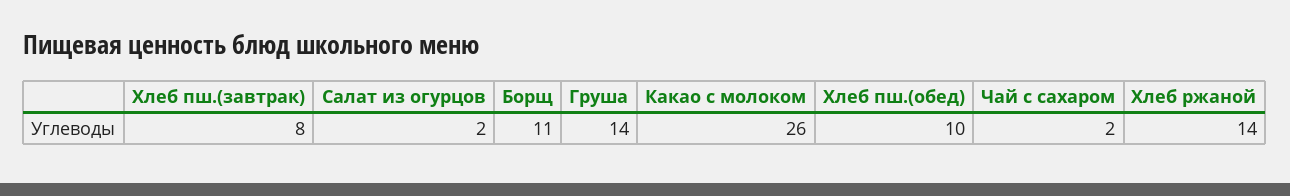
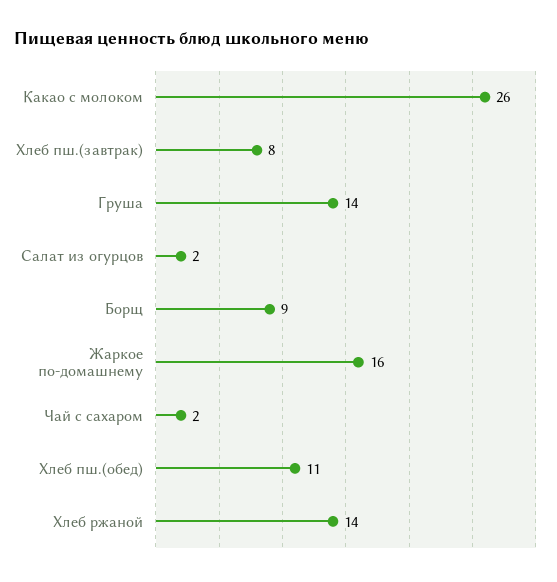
  {
    "Хлеб пш.(завтрак)": 8,
    "Салат из огурцов": 2,
-   "Борщ": 11,
+   "Борщ": 9,
    "Груша": 14,
    "Какао с молоком": 26,
-   "Хлеб пш.(обед)": 10,
+   "Хлеб пш.(обед)": 11,
    "Чай с сахаром": 2,
-   "Хлеб ржаной": 14
+   "Хлеб ржаной": 14,
+   "Жаркое по-домашнему": 16
  }

